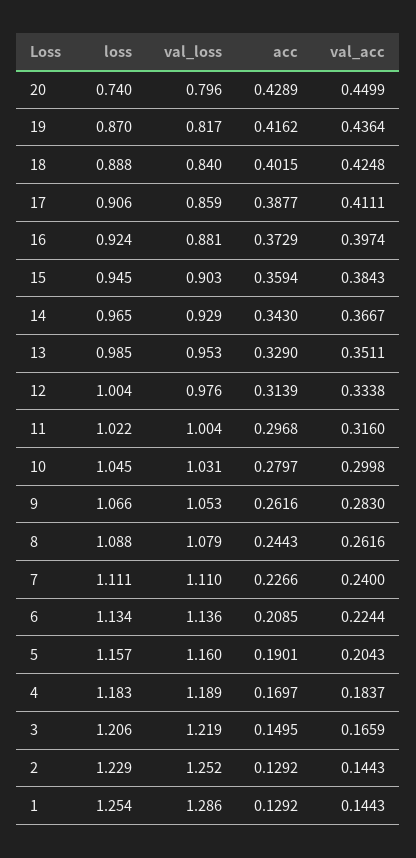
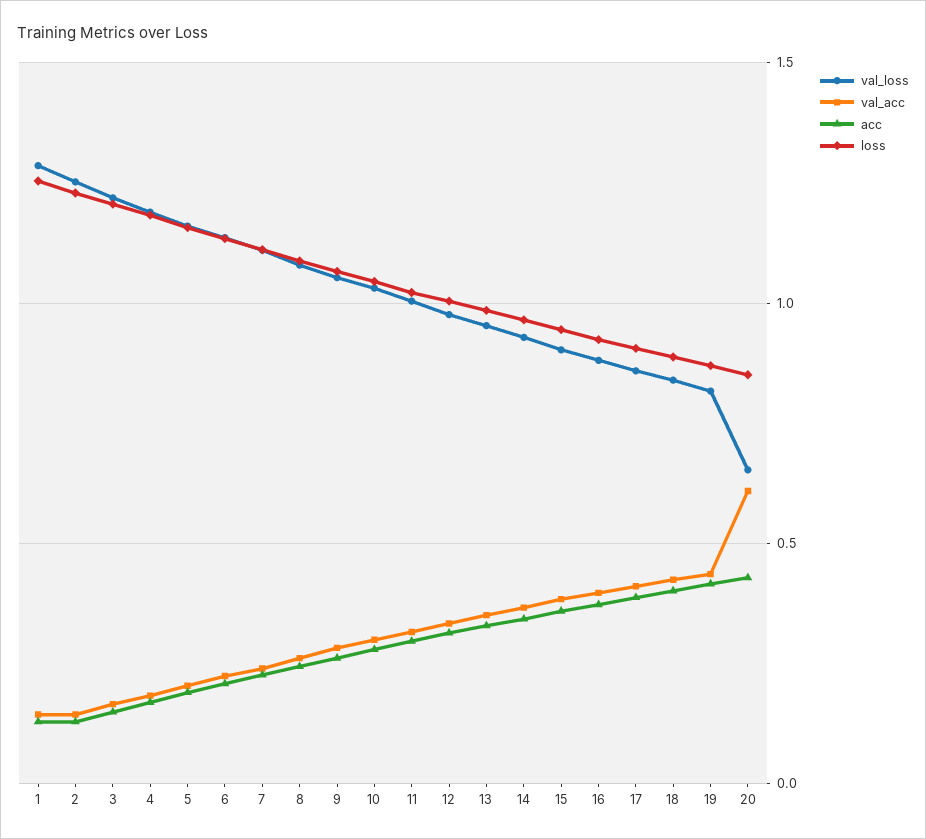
  {
    "loss": {
-     "20": 0.74,
+     "20": 0.85,
      "19": 0.87,
      "18": 0.888,
      "17": 0.906,
      "16": 0.924,
      "15": 0.945,
      "14": 0.965,
      "13": 0.985,
      "12": 1.004,
      "11": 1.022,
      "10": 1.045,
      "9": 1.066,
      "8": 1.088,
      "7": 1.111,
      "6": 1.134,
      "5": 1.157,
      "4": 1.183,
      "3": 1.206,
      "2": 1.229,
      "1": 1.254
    },
    "val_loss": {
-     "20": 0.796,
+     "20": 0.65,
      "19": 0.817,
      "18": 0.84,
      "17": 0.859,
      "16": 0.881,
      "15": 0.903,
      "14": 0.929,
      "13": 0.953,
      "12": 0.976,
      "11": 1.004,
      "10": 1.031,
      "9": 1.053,
      "8": 1.079,
      "7": 1.11,
      "6": 1.136,
      "5": 1.16,
      "4": 1.189,
      "3": 1.219,
      "2": 1.252,
      "1": 1.286
    },
    "acc": {
      "20": 0.4289,
      "19": 0.4162,
      "18": 0.4015,
      "17": 0.3877,
      "16": 0.3729,
      "15": 0.3594,
      "14": 0.343,
      "13": 0.329,
      "12": 0.3139,
      "11": 0.2968,
      "10": 0.2797,
      "9": 0.2616,
      "8": 0.2443,
      "7": 0.2266,
      "6": 0.2085,
      "5": 0.1901,
      "4": 0.1697,
      "3": 0.1495,
      "2": 0.1292,
      "1": 0.1292
    },
    "val_acc": {
-     "20": 0.4499,
+     "20": 0.6,
      "19": 0.4364,
      "18": 0.4248,
      "17": 0.4111,
      "16": 0.3974,
      "15": 0.3843,
      "14": 0.3667,
      "13": 0.3511,
      "12": 0.3338,
      "11": 0.316,
      "10": 0.2998,
      "9": 0.283,
      "8": 0.2616,
      "7": 0.24,
      "6": 0.2244,
      "5": 0.2043,
      "4": 0.1837,
      "3": 0.1659,
      "2": 0.1443,
      "1": 0.1443
    }
  }

